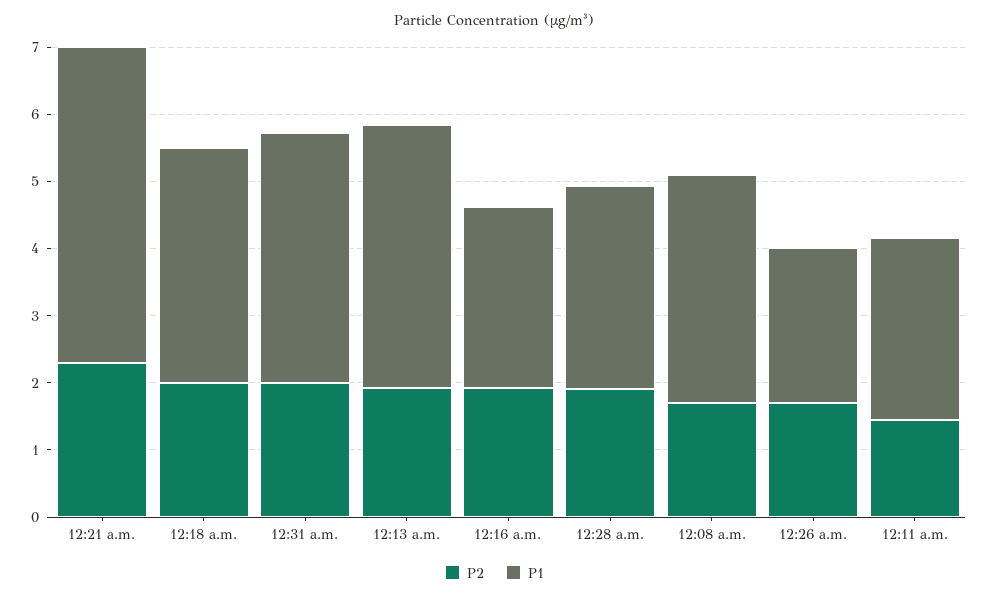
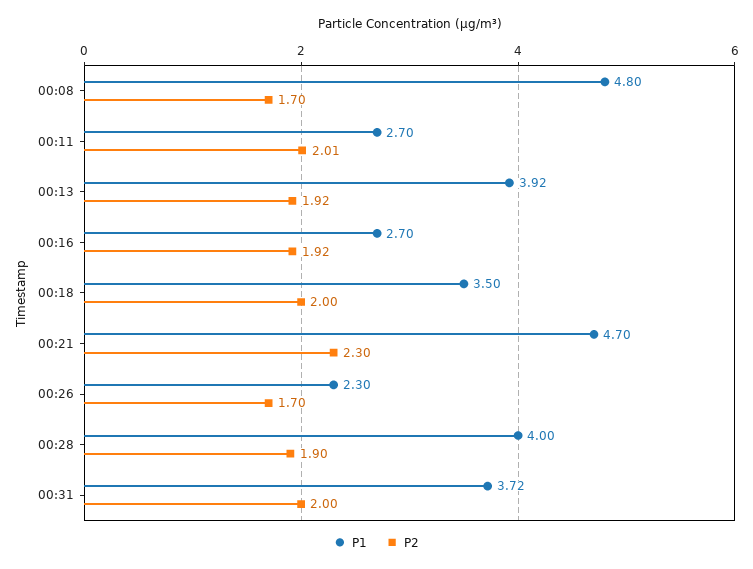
  {
    "P2": {
      "12:21 a.m.": 2.3,
      "12:18 a.m.": 2,
      "12:31 a.m.": 2,
      "12:13 a.m.": 1.92,
      "12:16 a.m.": 1.92,
      "12:28 a.m.": 1.9,
      "12:08 a.m.": 1.7,
      "12:26 a.m.": 1.7,
-     "12:11 a.m.": 1.4
+     "12:11 a.m.": 2.01
    },
    "P1": {
      "12:21 a.m.": 4.7,
      "12:18 a.m.": 3.5,
      "12:31 a.m.": 3.72,
      "12:13 a.m.": 3.92,
      "12:16 a.m.": 2.7,
-     "12:28 a.m.": 3,
+     "12:28 a.m.": 4,
-     "12:08 a.m.": 3.4,
+     "12:08 a.m.": 4.8,
      "12:26 a.m.": 2.3,
      "12:11 a.m.": 2.7
    }
  }

